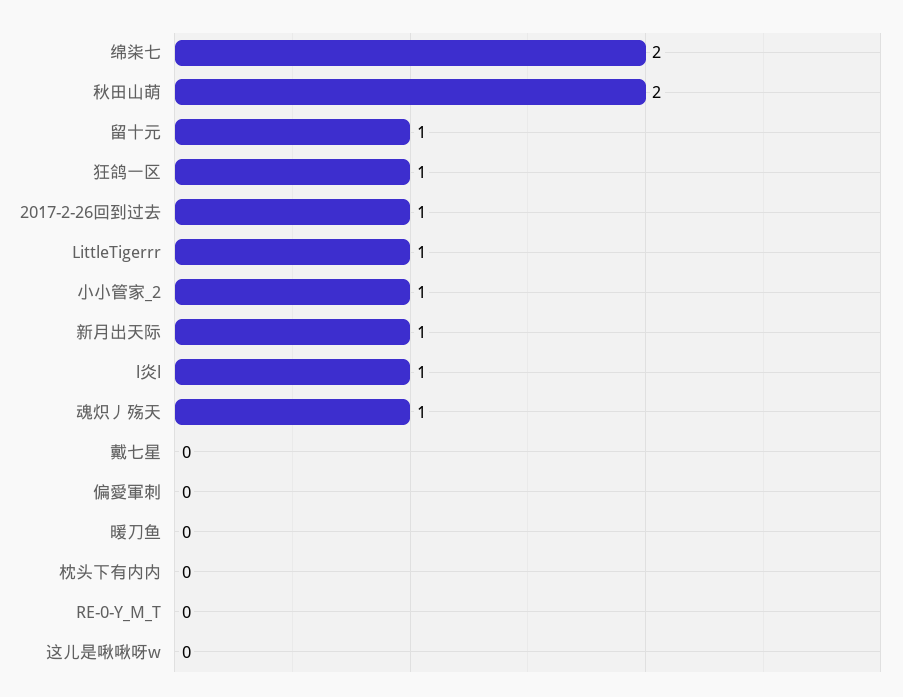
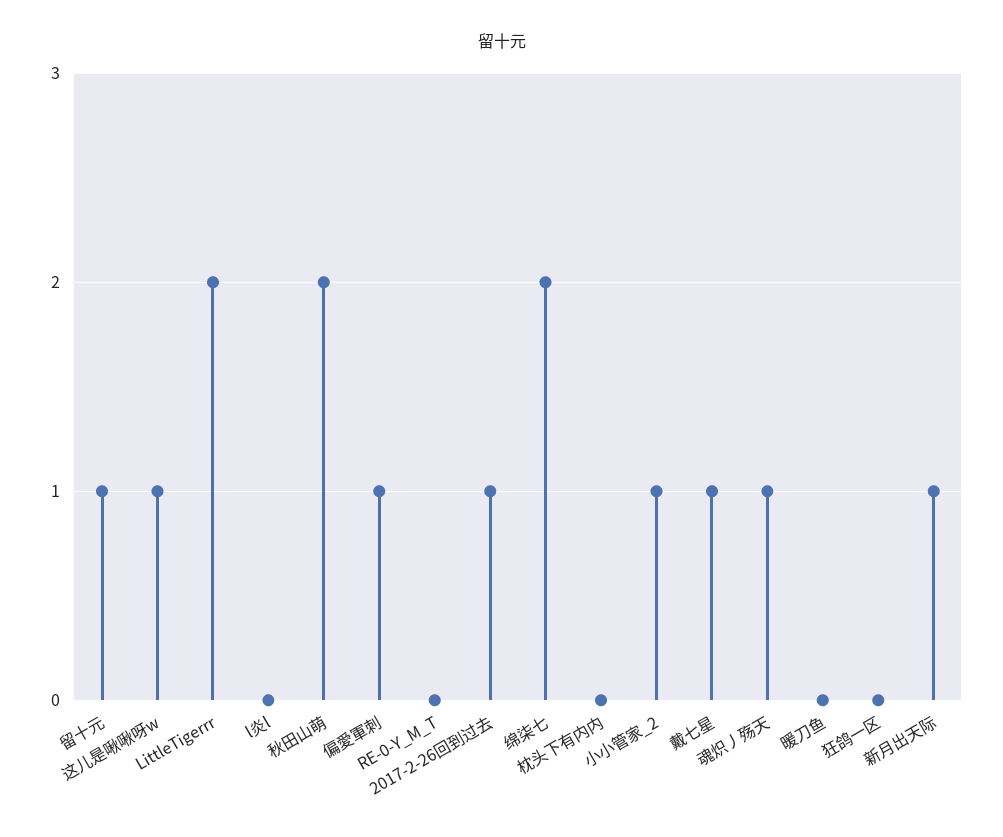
  {
    "绵柒七": 2,
    "秋田山萌": 2,
    "留十元": 1,
-   "狂鸽一区": 1,
+   "狂鸽一区": 0,
    "2017-2-26回到过去": 1,
-   "LittleTigerrr": 1,
+   "LittleTigerrr": 2,
    "小小管家_2": 1,
    "新月出天际": 1,
-   "l炎l": 1,
+   "l炎l": 0,
    "魂炽丿殇天": 1,
-   "戴七星": 0,
+   "戴七星": 1,
-   "偏愛軍刺": 0,
+   "偏愛軍刺": 1,
    "暖刀鱼": 0,
    "枕头下有内内": 0,
    "RE-0-Y_M_T": 0,
-   "这儿是啾啾呀w": 0
+   "这儿是啾啾呀w": 1
  }

